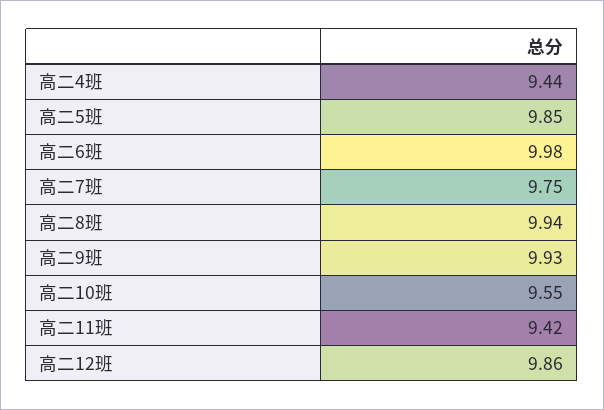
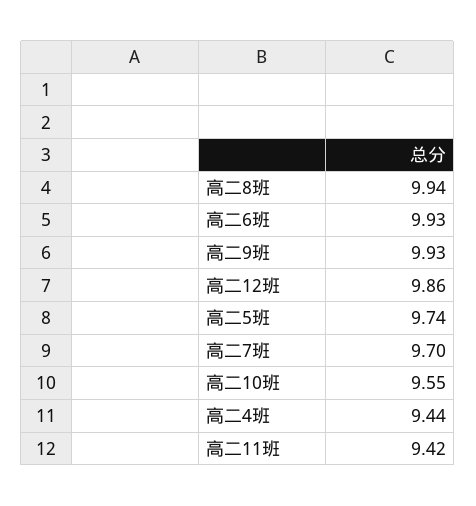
  {
    "高二4班": 9.44,
-   "高二5班": 9.85,
+   "高二5班": 9.74,
-   "高二6班": 9.98,
+   "高二6班": 9.93,
-   "高二7班": 9.75,
+   "高二7班": 9.7,
    "高二8班": 9.94,
    "高二9班": 9.93,
    "高二10班": 9.55,
    "高二11班": 9.42,
    "高二12班": 9.86
  }

